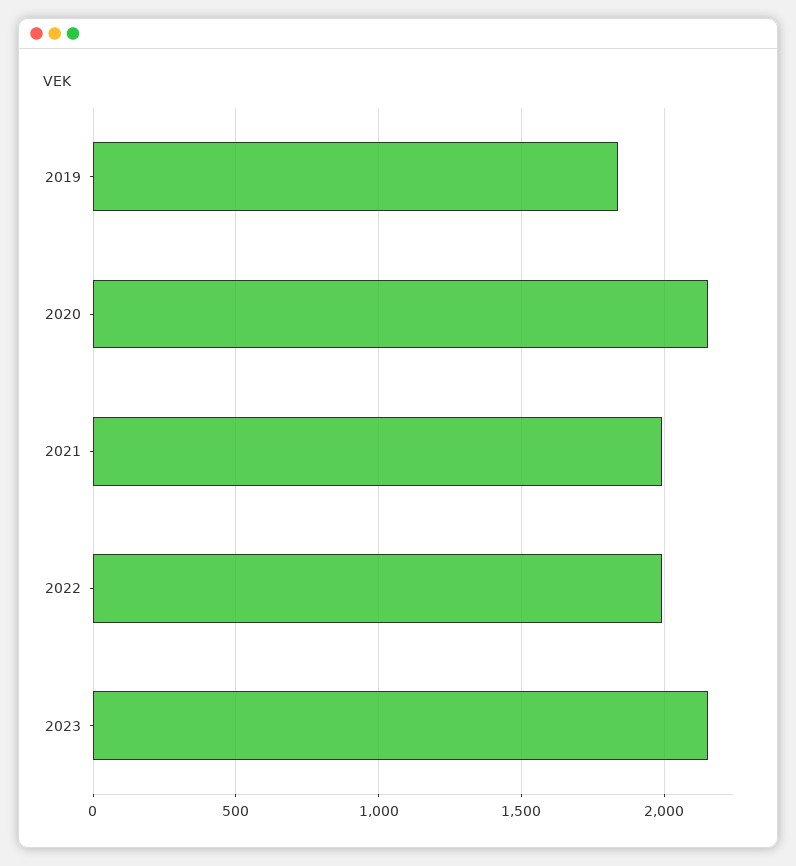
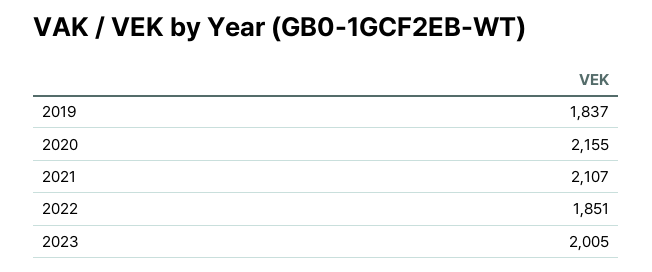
  {
    "2019": 1837,
    "2020": 2155,
-   "2021": 2000,
+   "2021": 2107,
-   "2022": 2000,
+   "2022": 1851,
-   "2023": 2150
+   "2023": 2005
  }

